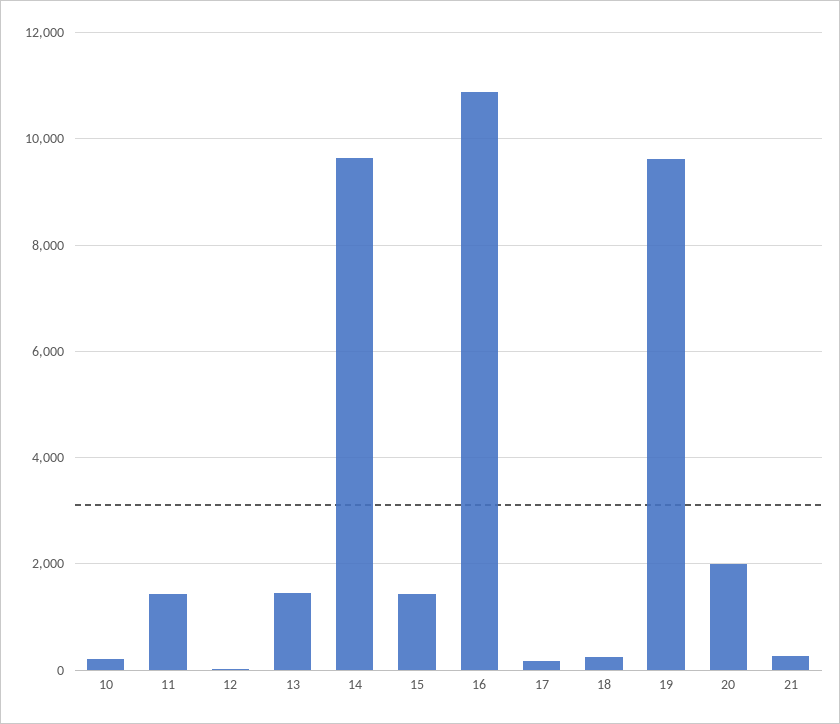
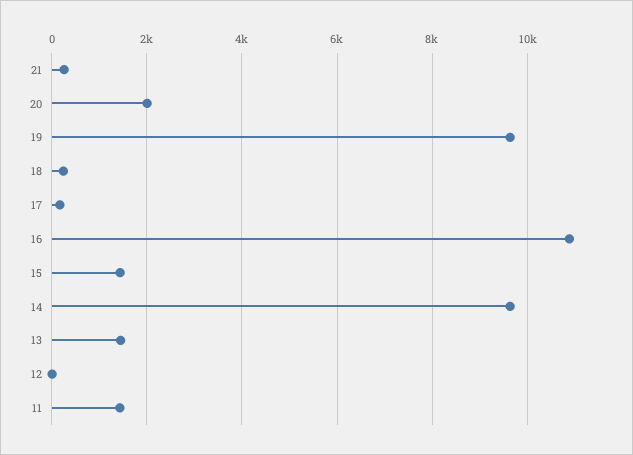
  {
-   "10": 200,
    "11": 1400,
    "12": 0,
    "13": 1400,
    "14": 9600,
    "15": 1400,
    "16": 10800,
    "17": 200,
    "18": 200,
    "19": 9600,
    "20": 2000,
    "21": 200
  }

